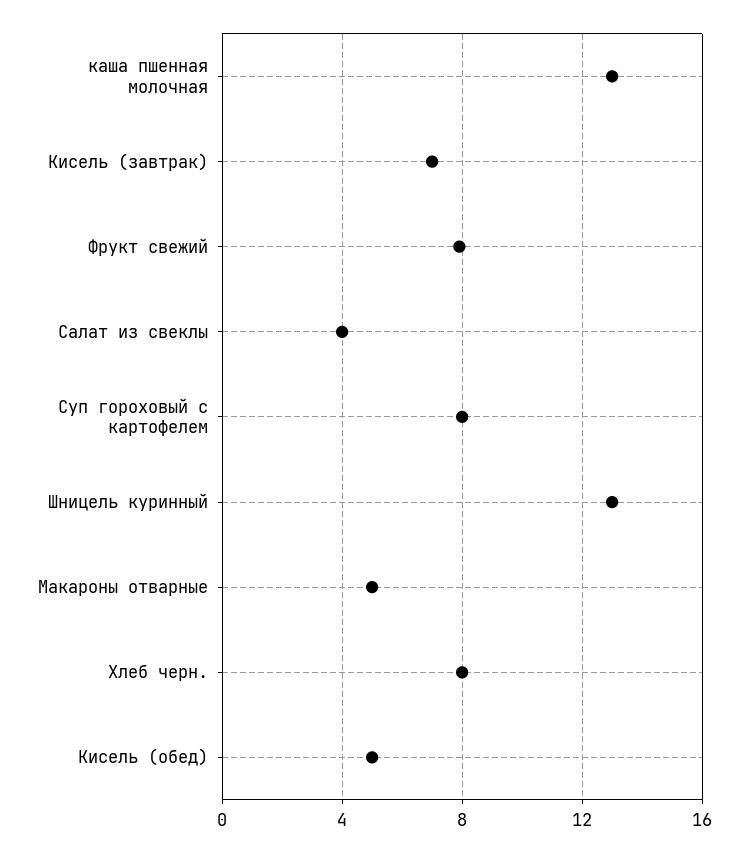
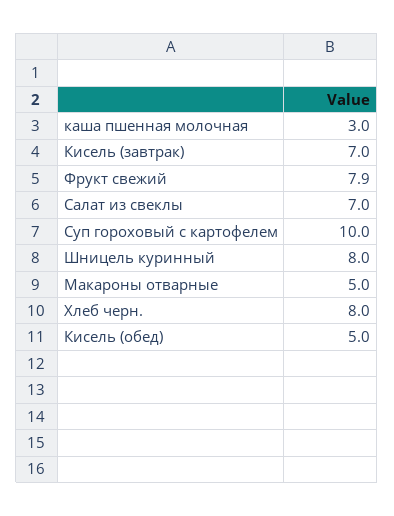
  {
-   "каша пшенная молочная": 13,
+   "каша пшенная молочная": 3,
    "Кисель (завтрак)": 7,
    "Фрукт свежий": 7.9,
-   "Салат из свеклы": 4,
+   "Салат из свеклы": 7,
-   "Суп гороховый с картофелем": 8,
+   "Суп гороховый с картофелем": 10,
-   "Шницель куринный": 13,
+   "Шницель куринный": 8,
    "Макароны отварные": 5,
    "Хлеб черн.": 8,
    "Кисель (обед)": 5
  }

